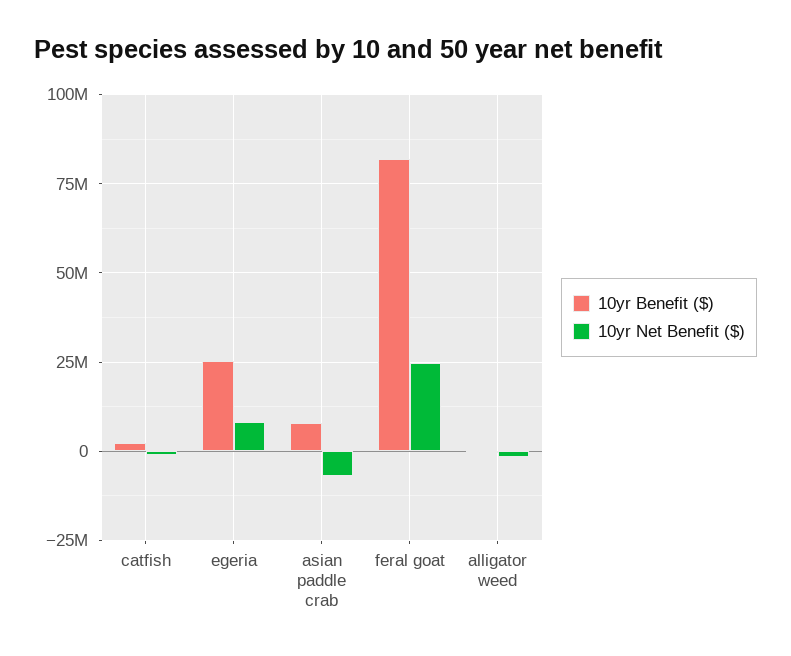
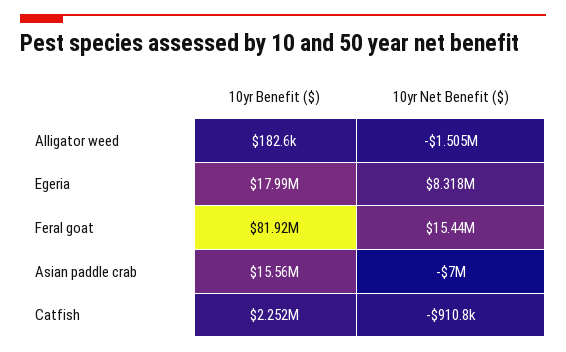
  {
    "10yr Benefit ($)": {
      "catfish": 2252000,
-     "egeria": 25000000,
+     "egeria": 17990000,
-     "asian paddle crab": 7500000,
+     "asian paddle crab": 15560000,
      "feral goat": 81920000,
      "alligator weed": 182600
    },
    "10yr Net Benefit ($)": {
      "catfish": -910800,
      "egeria": 8318000,
      "asian paddle crab": -7000000,
-     "feral goat": 25000000,
+     "feral goat": 15440000,
      "alligator weed": -1505000
    }
  }

